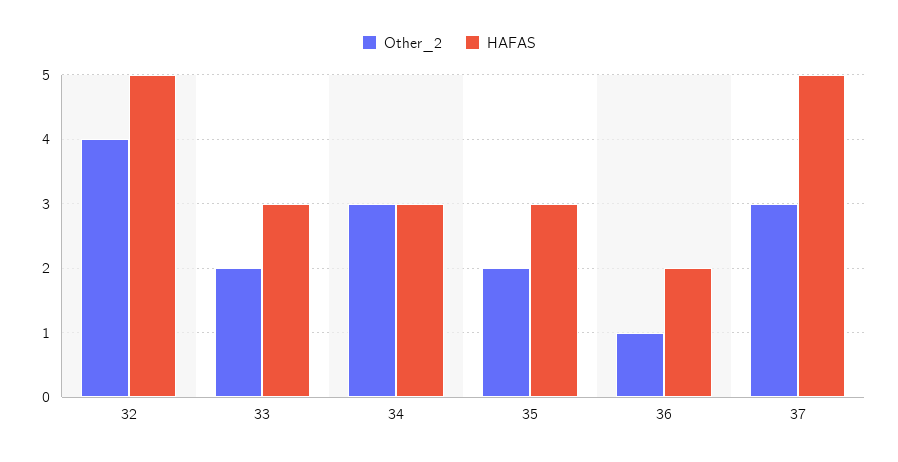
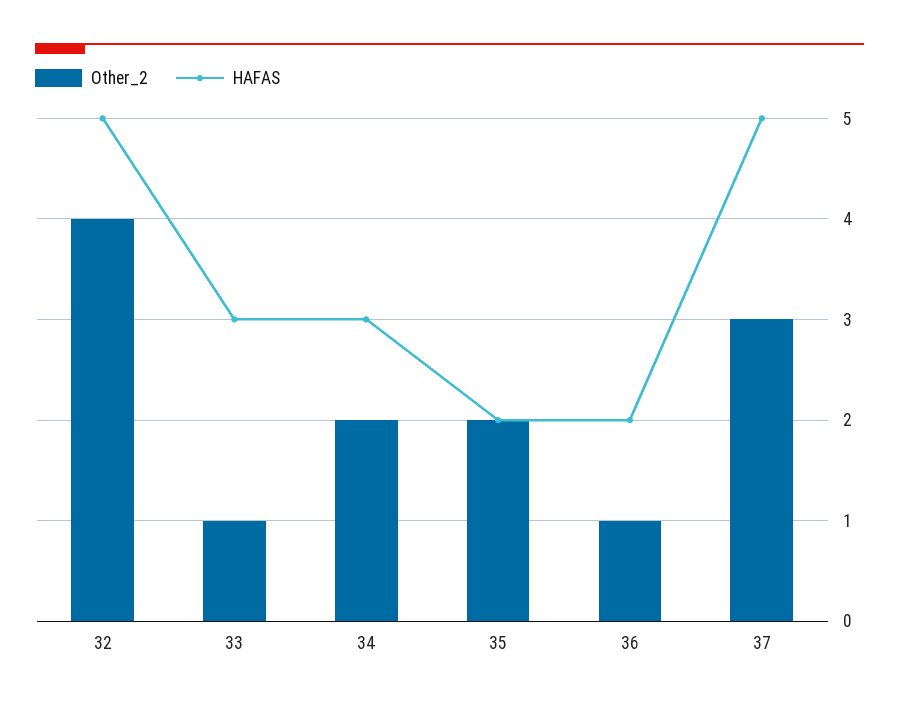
  {
    "Other_2": {
      "32": 4,
-     "33": 2,
+     "33": 1,
-     "34": 3,
+     "34": 2,
      "35": 2,
      "36": 1,
      "37": 3
    },
    "HAFAS": {
      "32": 5,
      "33": 3,
      "34": 3,
-     "35": 3,
+     "35": 2,
      "36": 2,
      "37": 5
    }
  }

